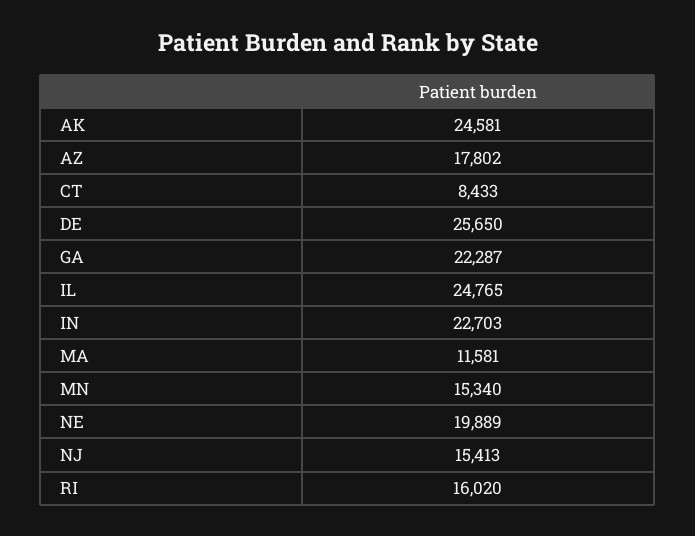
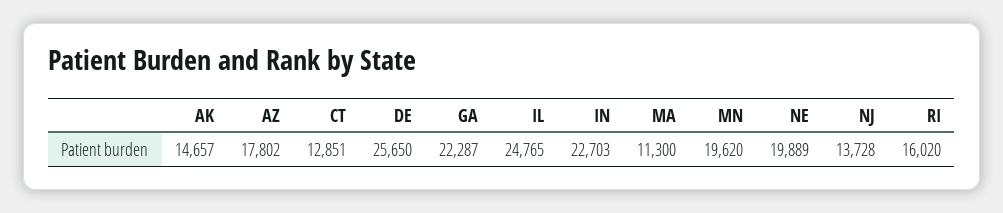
  {
-   "AK": 24581,
+   "AK": 14657,
    "AZ": 17802,
-   "CT": 8433,
+   "CT": 12851,
    "DE": 25650,
    "GA": 22287,
    "IL": 24765,
    "IN": 22703,
-   "MA": 11581,
+   "MA": 11300,
-   "MN": 15340,
+   "MN": 19620,
    "NE": 19889,
-   "NJ": 15413,
+   "NJ": 13728,
    "RI": 16020
  }

